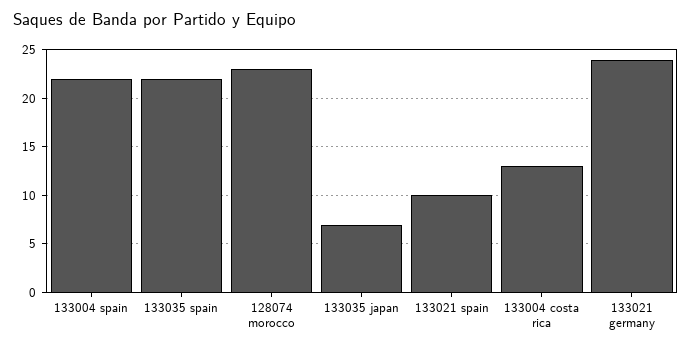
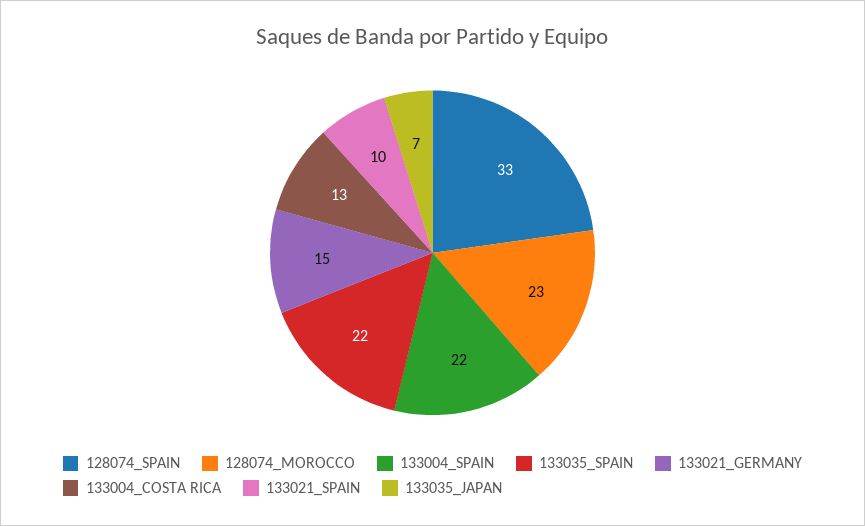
  {
    "133004 spain": 22,
    "133035 spain": 22,
    "128074 morocco": 23,
    "133035 japan": 7,
    "133021 spain": 10,
    "133004 costa rica": 13,
-   "133021 germany": 24
+   "133021 germany": 15,
+   "128074_SPAIN": 33
  }

